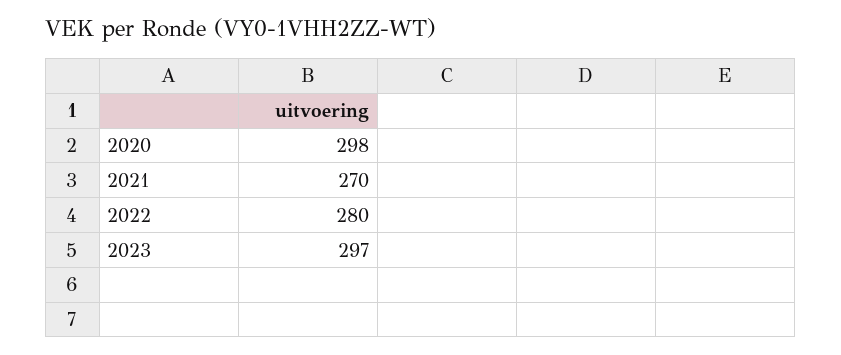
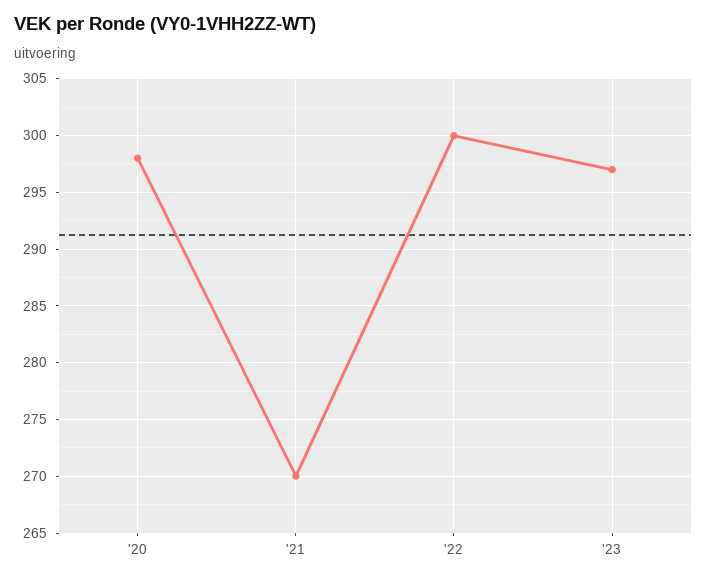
  {
    "2020": 298,
    "2021": 270,
-   "2022": 280,
+   "2022": 300,
    "2023": 297
  }

